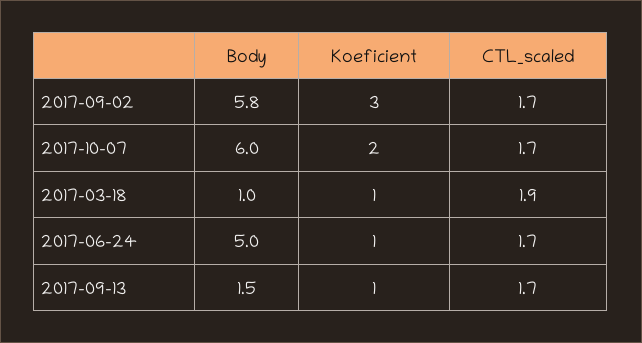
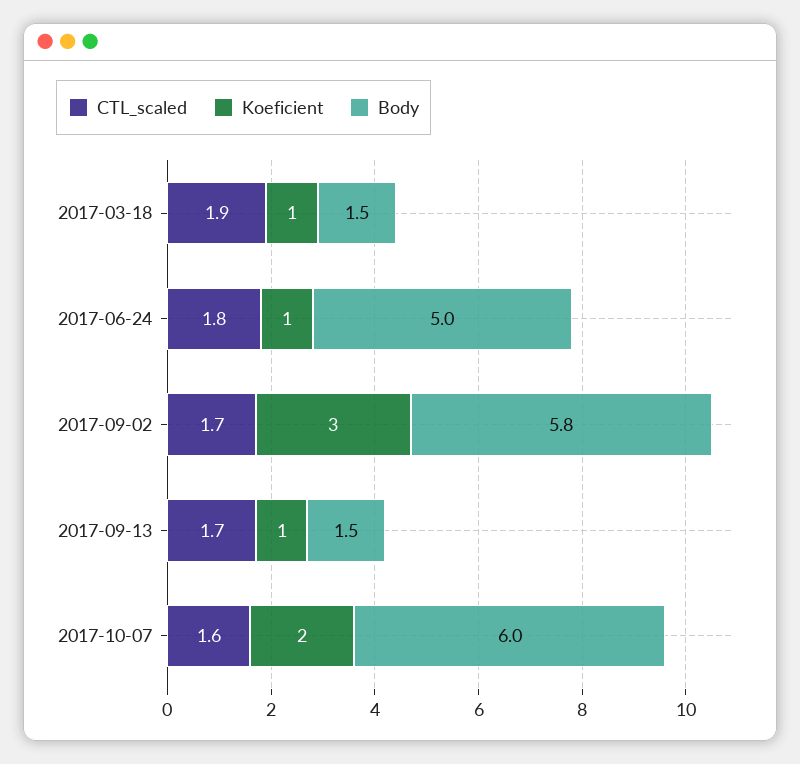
  {
    "Body": {
      "2017-09-02": 5.8,
      "2017-10-07": 6,
-     "2017-03-18": 1,
+     "2017-03-18": 1.5,
      "2017-06-24": 5,
      "2017-09-13": 1.5
    },
    "Koeficient": {
      "2017-09-02": 3,
      "2017-10-07": 2,
      "2017-03-18": 1,
      "2017-06-24": 1,
      "2017-09-13": 1
    },
    "CTL_scaled": {
      "2017-09-02": 1.7,
-     "2017-10-07": 1.7,
+     "2017-10-07": 1.6,
      "2017-03-18": 1.9,
-     "2017-06-24": 1.7,
+     "2017-06-24": 1.8,
      "2017-09-13": 1.7
    }
  }

